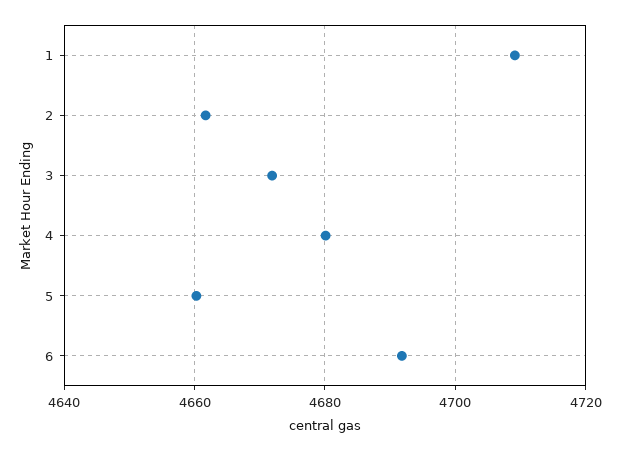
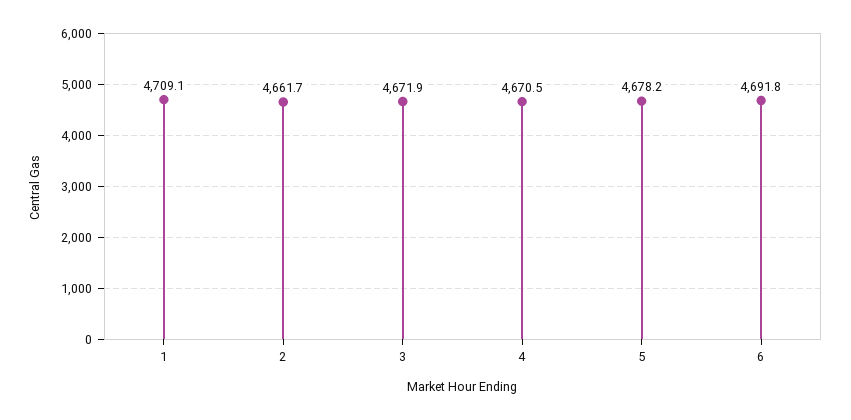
  {
    "1": 4709.1,
    "2": 4661.7,
    "3": 4671.9,
-   "4": 4680,
+   "4": 4670.5,
-   "5": 4660,
+   "5": 4678.2,
    "6": 4691.8
  }

